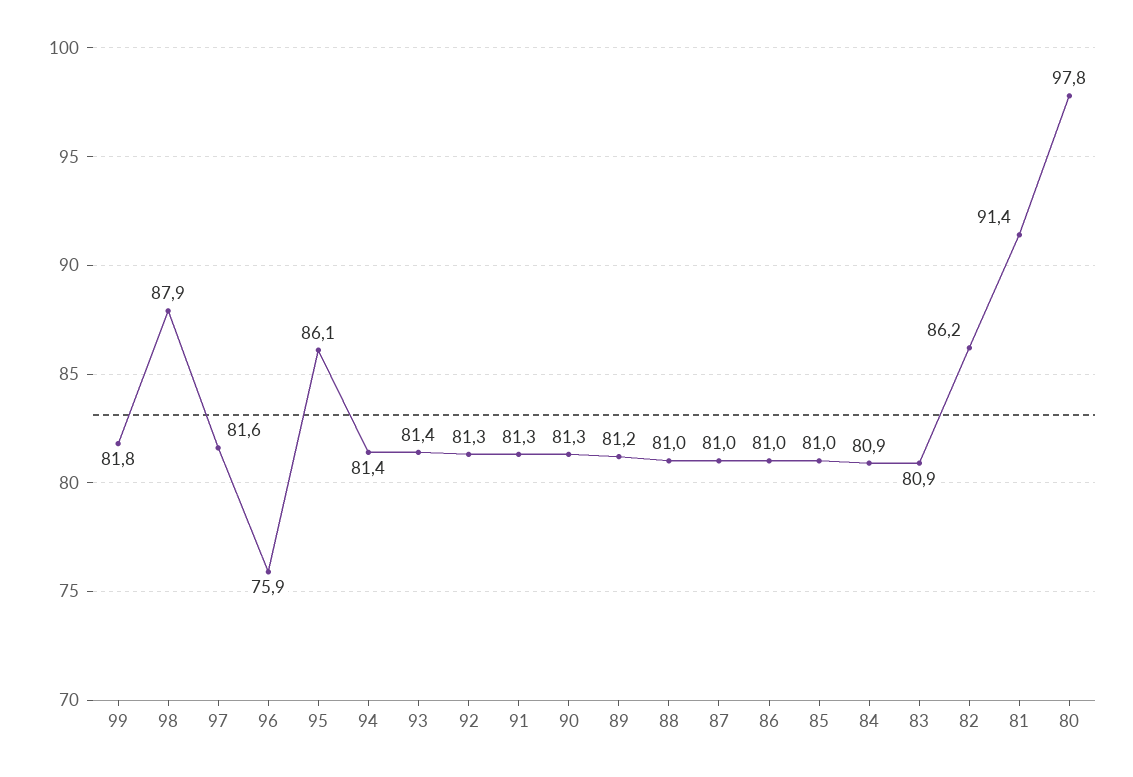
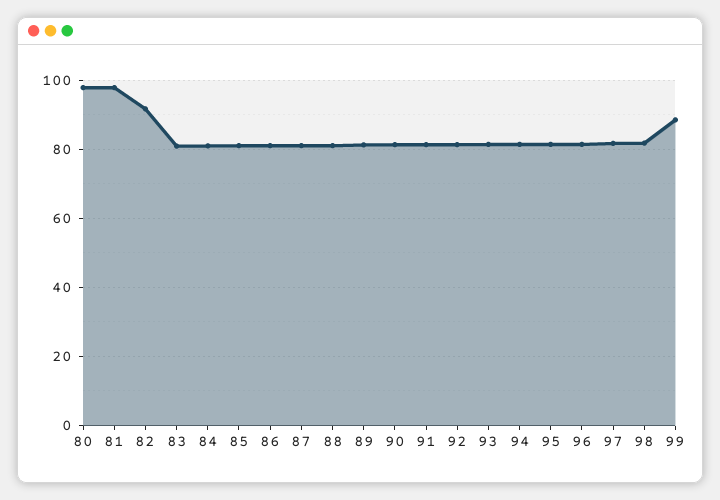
  {
-   "99": 81.8,
+   "99": 88,
-   "98": 87.9,
+   "98": 82,
    "97": 81.6,
-   "96": 75.9,
+   "96": 82,
-   "95": 86.1,
+   "95": 82,
    "94": 81.4,
    "93": 81.4,
    "92": 81.3,
    "91": 81.3,
    "90": 81.3,
    "89": 81.2,
    "88": 81,
    "87": 81,
    "86": 81,
    "85": 81,
    "84": 80.9,
    "83": 80.9,
-   "82": 86.2,
+   "82": 92,
-   "81": 91.4,
+   "81": 98,
    "80": 97.8
  }

